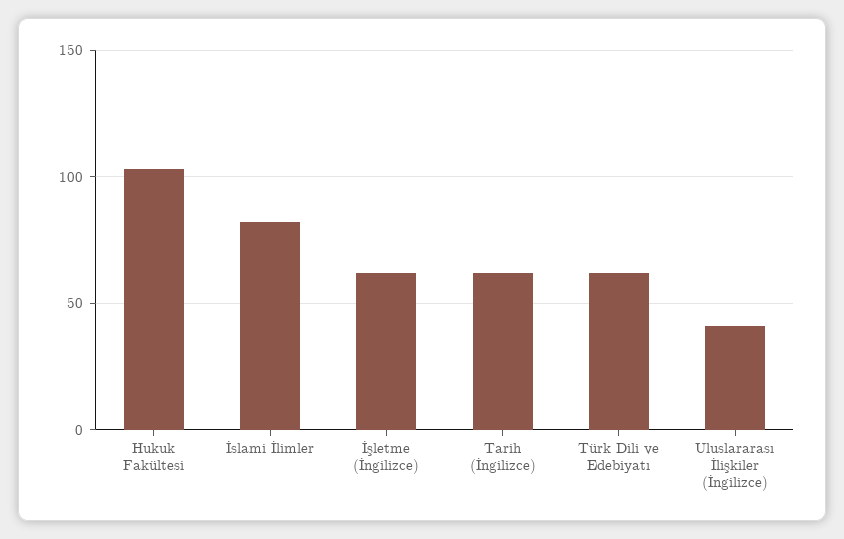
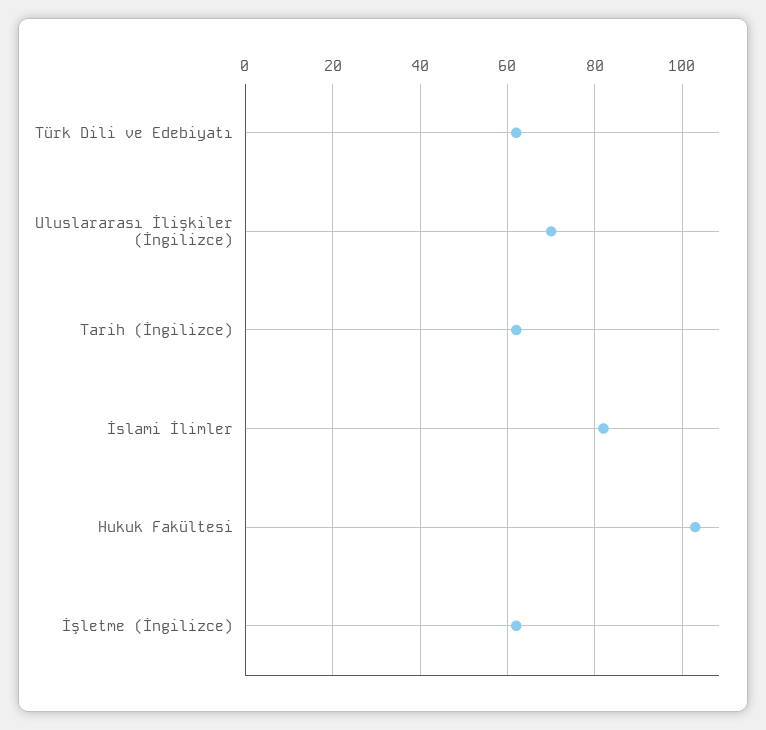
  {
    "Hukuk Fakültesi": 105,
    "İslami İlimler": 80,
    "İşletme (İngilizce)": 60,
    "Tarih (İngilizce)": 60,
    "Türk Dili ve Edebiyatı": 60,
-   "Uluslararası İlişkiler (İngilizce)": 40
+   "Uluslararası İlişkiler (İngilizce)": 70
  }

